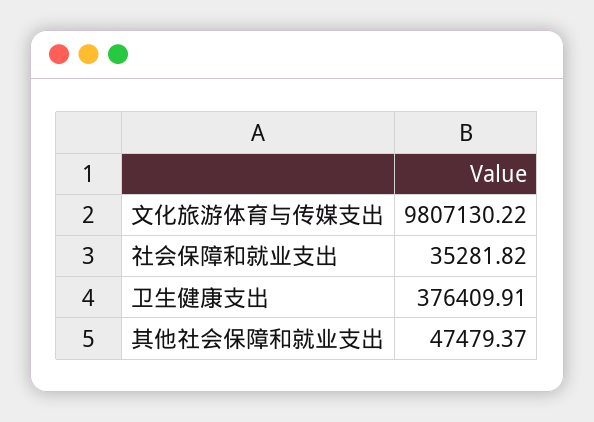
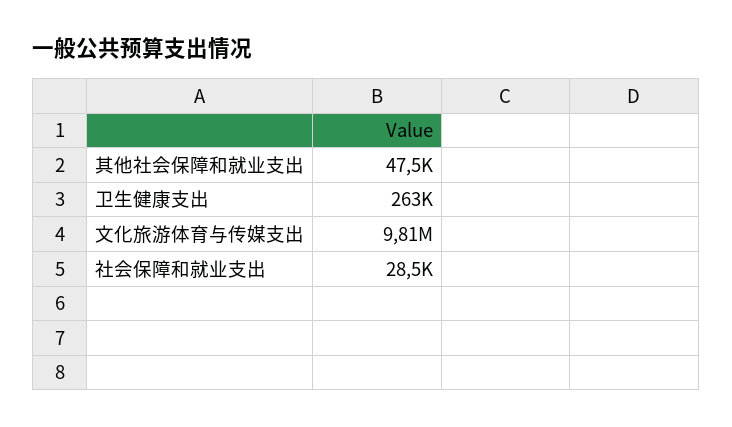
  {
    "文化旅游体育与传媒支出": 9807130.22,
-   "社会保障和就业支出": 35281.82,
+   "社会保障和就业支出": 28500,
-   "卫生健康支出": 376409.91,
+   "卫生健康支出": 263000,
    "其他社会保障和就业支出": 47479.37
  }

